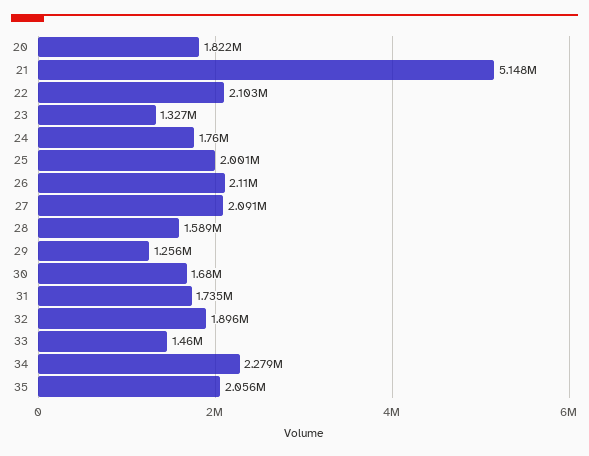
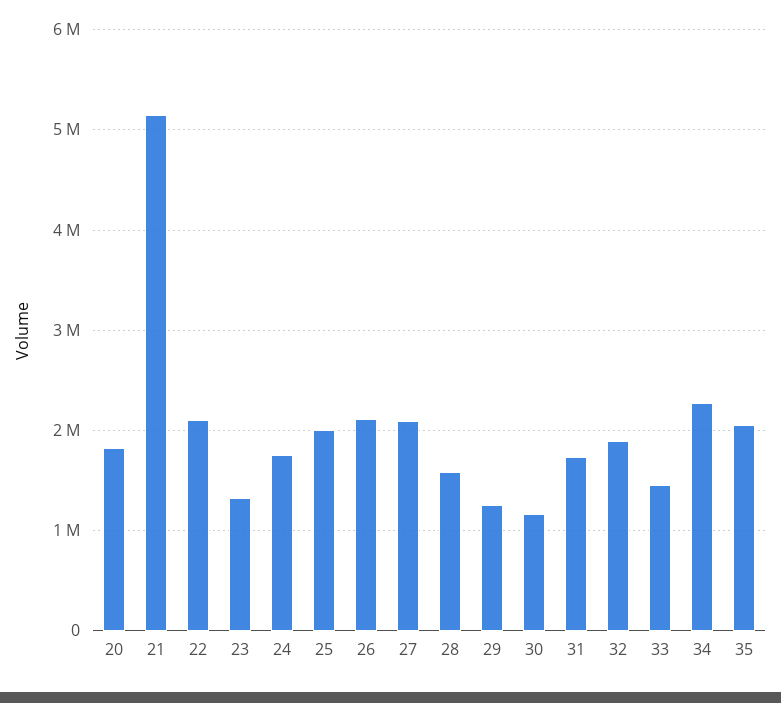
  {
    "20": 1822000,
    "21": 5148000,
    "22": 2103000,
    "23": 1327000,
    "24": 1760000,
    "25": 2001000,
    "26": 2110000,
    "27": 2091000,
    "28": 1589000,
    "29": 1256000,
-   "30": 1680000,
+   "30": 1200000,
    "31": 1735000,
    "32": 1896000,
    "33": 1460000,
    "34": 2279000,
    "35": 2056000
  }

